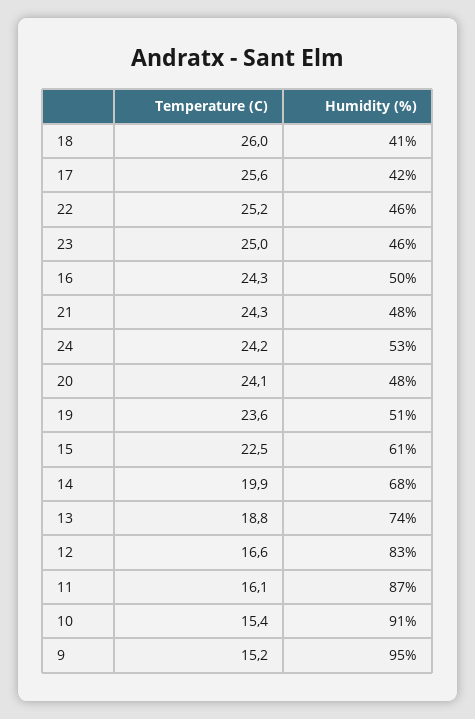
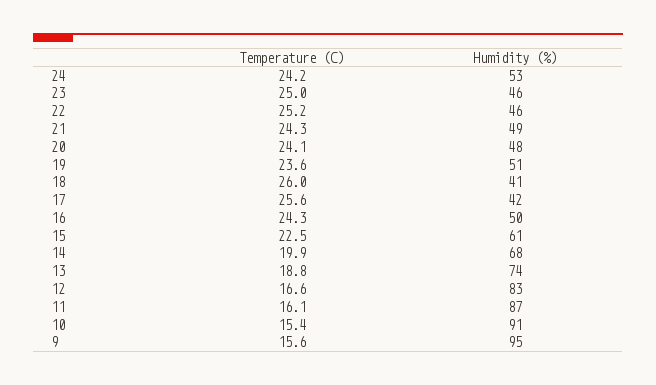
  {
    "Temperature (C)": {
      "18": 26,
      "17": 25.6,
      "22": 25.2,
      "23": 25,
      "16": 24.3,
      "21": 24.3,
      "24": 24.2,
      "20": 24.1,
      "19": 23.6,
      "15": 22.5,
      "14": 19.9,
      "13": 18.8,
      "12": 16.6,
      "11": 16.1,
      "10": 15.4,
-     "9": 15.2
+     "9": 15.6
    },
    "Humidity (%)": {
      "18": 41,
      "17": 42,
      "22": 46,
      "23": 46,
      "16": 50,
-     "21": 48,
+     "21": 49,
      "24": 53,
      "20": 48,
      "19": 51,
      "15": 61,
      "14": 68,
      "13": 74,
      "12": 83,
      "11": 87,
      "10": 91,
      "9": 95
    }
  }

